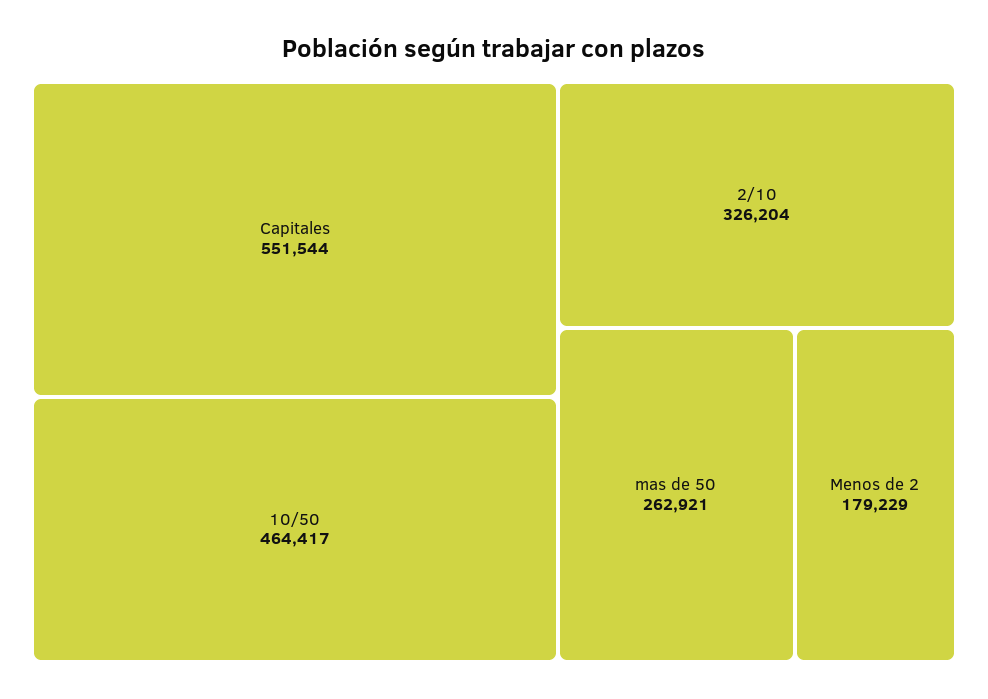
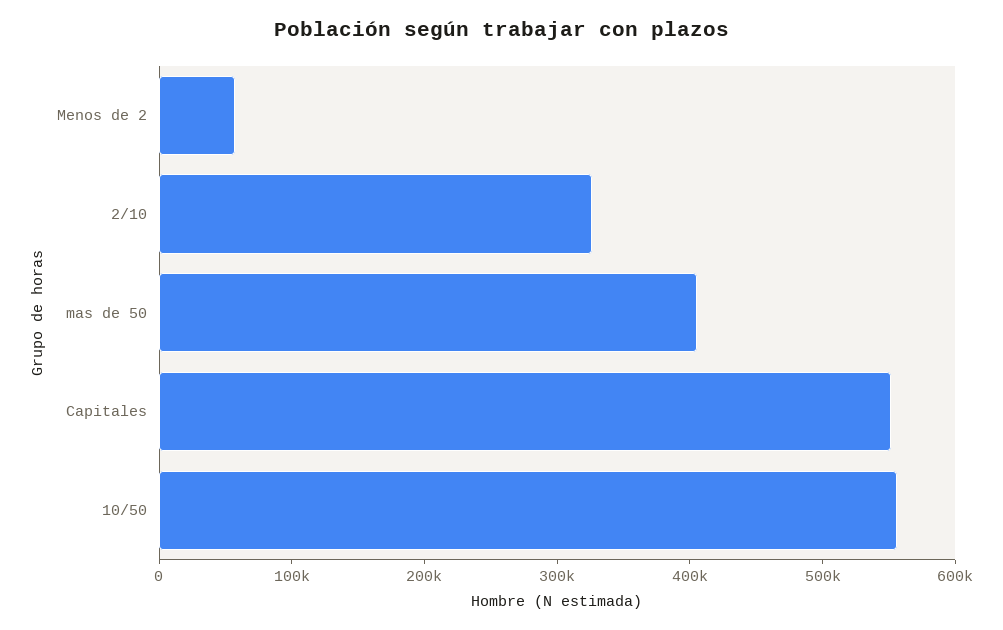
  {
    "Capitales": 551544,
-   "10/50": 464417,
+   "10/50": 560000,
    "2/10": 326204,
-   "mas de 50": 262921,
+   "mas de 50": 400000,
-   "Menos de 2": 179229
+   "Menos de 2": 60000
  }

